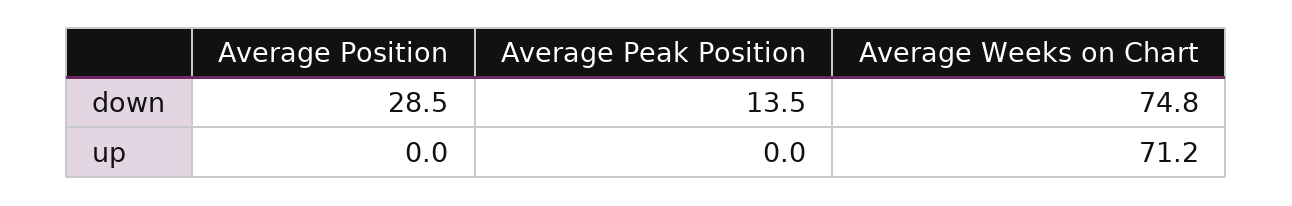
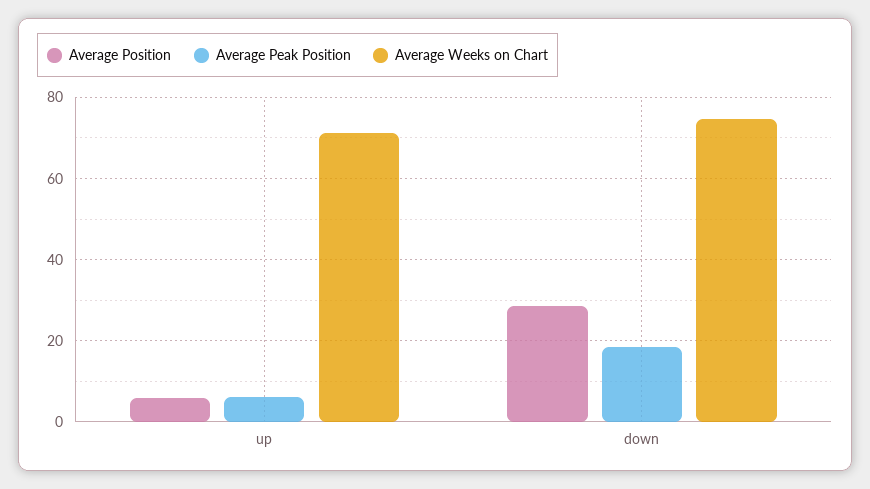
  {
    "Average Position": {
      "down": 28.5,
-     "up": 0
+     "up": 6
    },
    "Average Peak Position": {
-     "down": 13.5,
+     "down": 18,
-     "up": 0
+     "up": 6
    },
    "Average Weeks on Chart": {
      "down": 74.8,
      "up": 71.2
    }
  }

